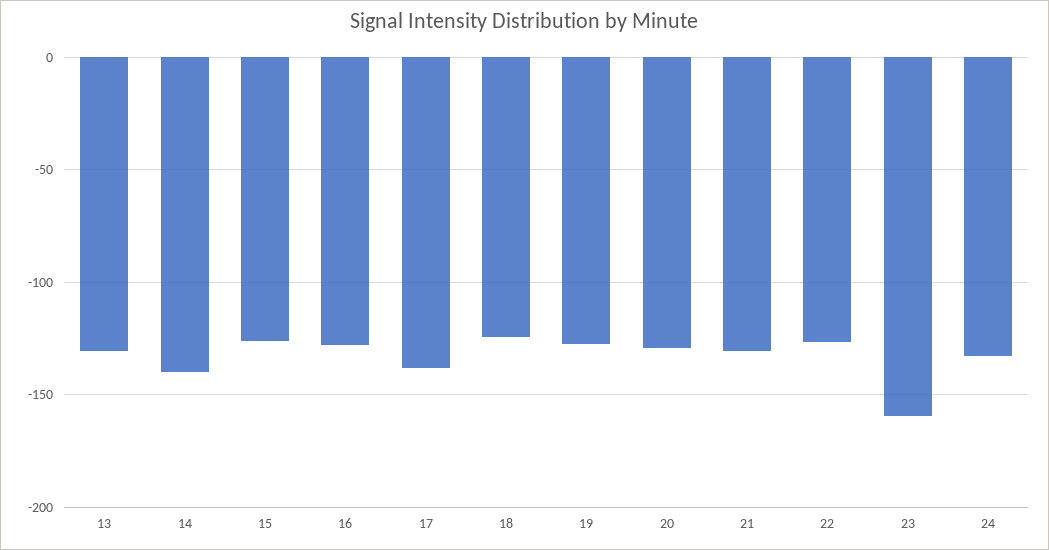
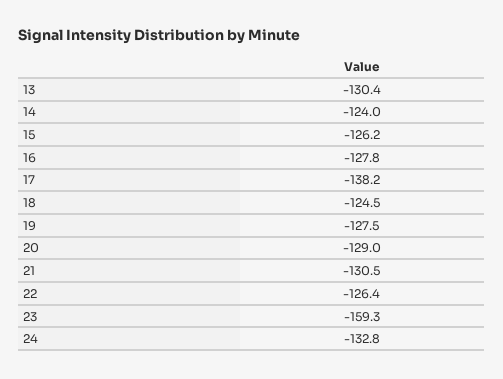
  {
    "13": -130.4,
-   "14": -140,
+   "14": -124,
    "15": -126.2,
    "16": -127.8,
    "17": -138.2,
    "18": -124.5,
    "19": -127.5,
    "20": -129,
    "21": -130.5,
    "22": -126.4,
    "23": -159.3,
    "24": -132.8
  }

